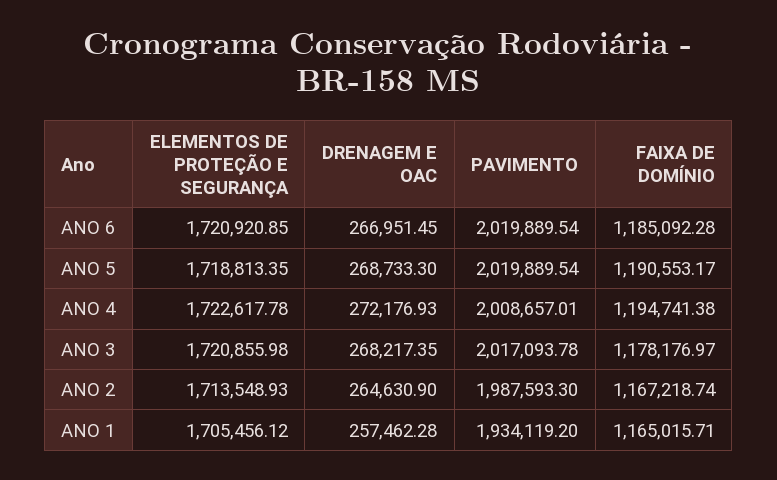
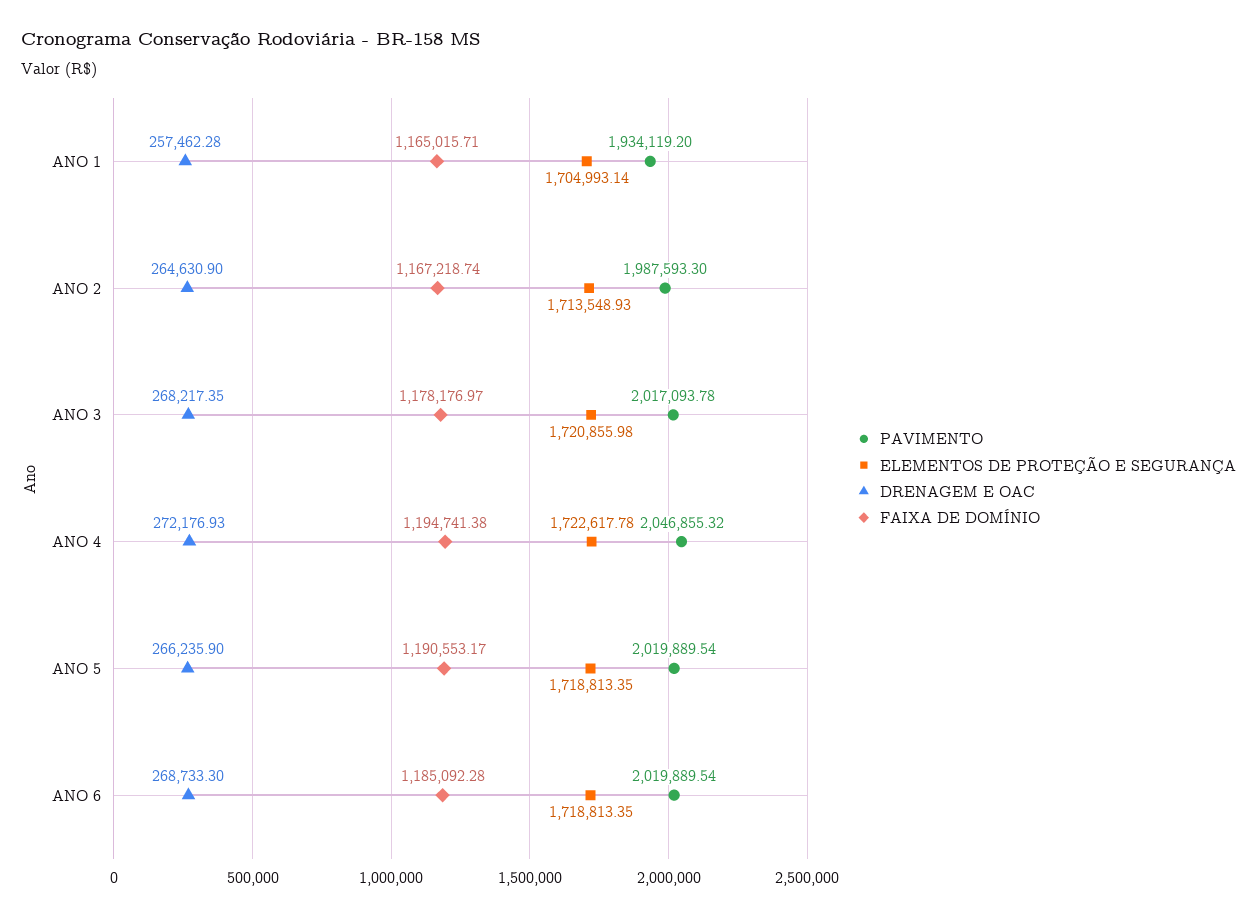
  {
    "ELEMENTOS DE PROTEÇÃO E SEGURANÇA": {
-     "ANO 6": 1720920.85,
+     "ANO 6": 1718813.35,
      "ANO 5": 1718813.35,
      "ANO 4": 1722617.78,
      "ANO 3": 1720855.98,
      "ANO 2": 1713548.93,
-     "ANO 1": 1705456.12
+     "ANO 1": 1704993.14
    },
    "DRENAGEM E OAC": {
-     "ANO 6": 266951.45,
+     "ANO 6": 268733.3,
-     "ANO 5": 268733.3,
+     "ANO 5": 266235.9,
      "ANO 4": 272176.93,
      "ANO 3": 268217.35,
      "ANO 2": 264630.9,
      "ANO 1": 257462.28
    },
    "PAVIMENTO": {
      "ANO 6": 2019889.54,
      "ANO 5": 2019889.54,
-     "ANO 4": 2008657.01,
+     "ANO 4": 2046855.32,
      "ANO 3": 2017093.78,
      "ANO 2": 1987593.3,
      "ANO 1": 1934119.2
    },
    "FAIXA DE DOMÍNIO": {
      "ANO 6": 1185092.28,
      "ANO 5": 1190553.17,
      "ANO 4": 1194741.38,
      "ANO 3": 1178176.97,
      "ANO 2": 1167218.74,
      "ANO 1": 1165015.71
    }
  }

